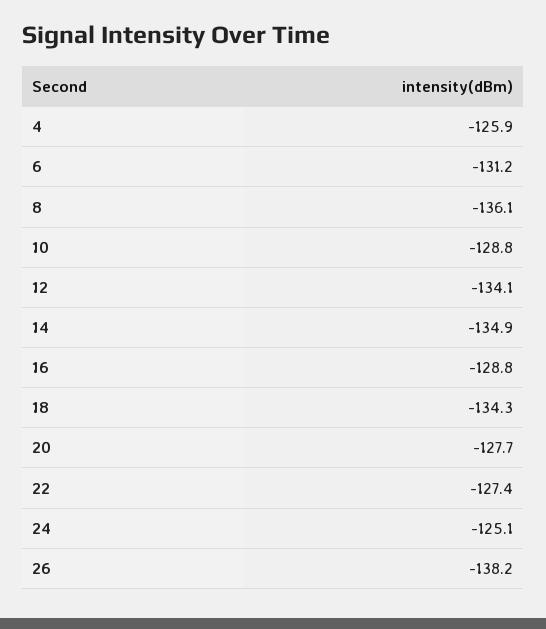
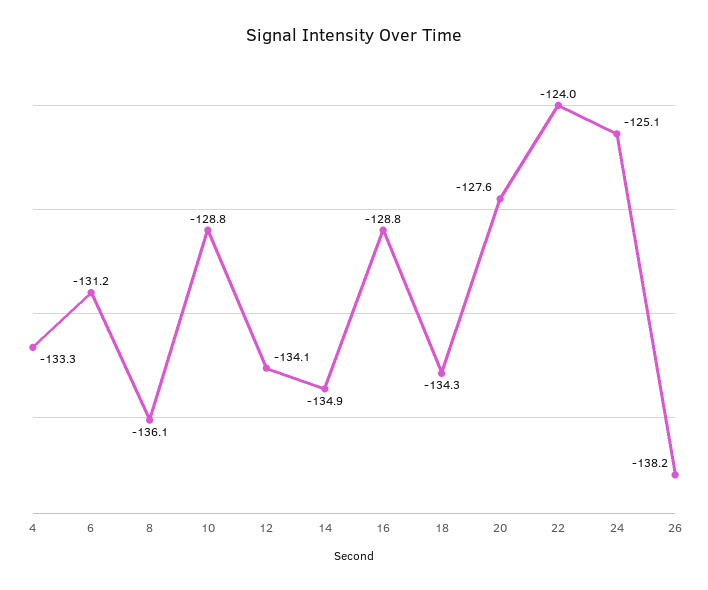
  {
-   "4": -125.9,
+   "4": -133.3,
    "6": -131.2,
    "8": -136.1,
    "10": -128.8,
    "12": -134.1,
    "14": -134.9,
    "16": -128.8,
    "18": -134.3,
-   "20": -127.7,
+   "20": -127.6,
-   "22": -127.4,
+   "22": -124,
    "24": -125.1,
    "26": -138.2
  }

